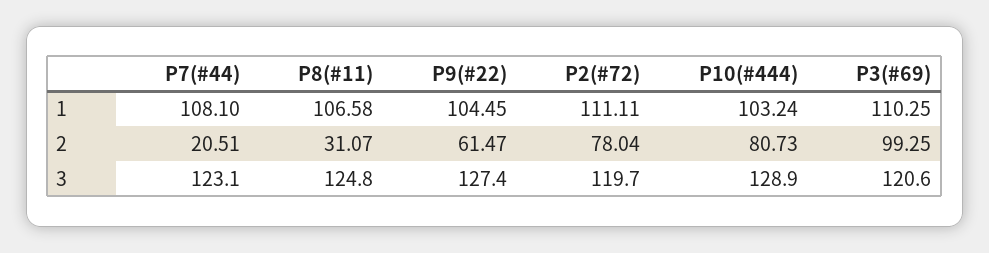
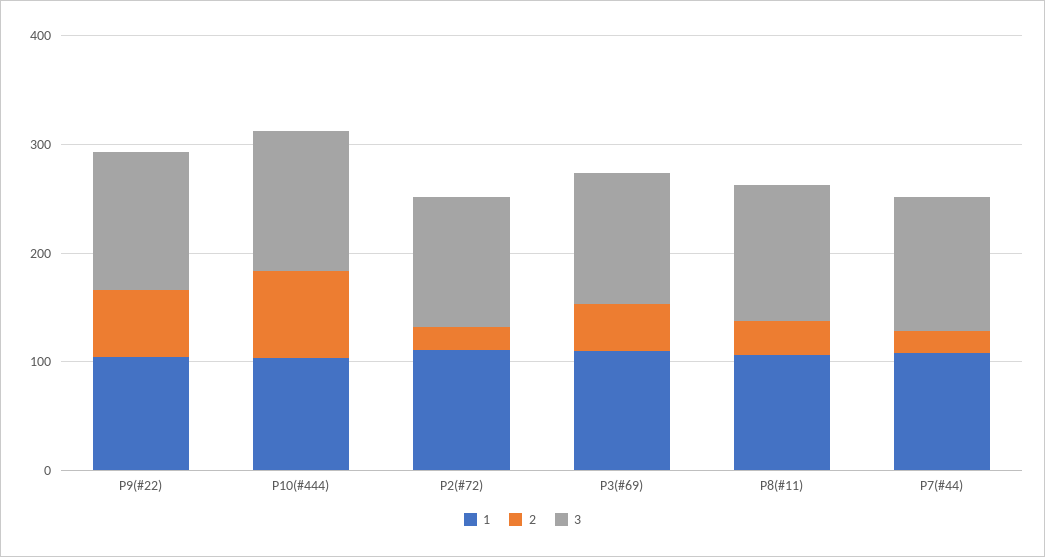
  {
    "1": {
      "P7(#44)": 108.1,
      "P8(#11)": 106.58,
      "P9(#22)": 104.45,
      "P2(#72)": 111.11,
      "P10(#444)": 103.24,
      "P3(#69)": 110.25
    },
    "2": {
      "P7(#44)": 20.51,
      "P8(#11)": 31.07,
      "P9(#22)": 61.47,
-     "P2(#72)": 78.04,
+     "P2(#72)": 20,
      "P10(#444)": 80.73,
-     "P3(#69)": 99.25
+     "P3(#69)": 40
    },
    "3": {
      "P7(#44)": 123.1,
      "P8(#11)": 124.8,
      "P9(#22)": 127.4,
      "P2(#72)": 119.7,
      "P10(#444)": 128.9,
      "P3(#69)": 120.6
    }
  }

